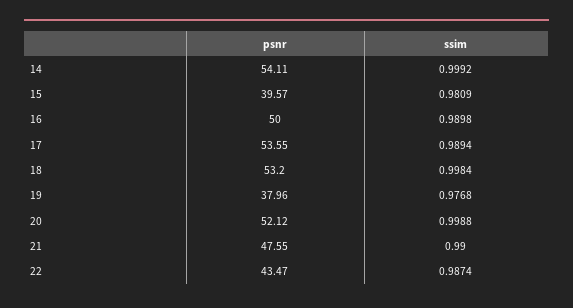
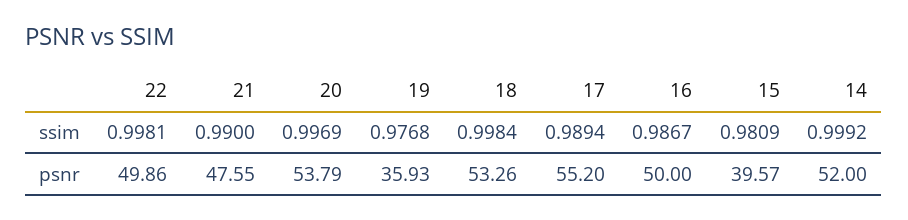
  {
    "psnr": {
-     "14": 54.11,
+     "14": 52,
      "15": 39.57,
      "16": 50,
-     "17": 53.55,
+     "17": 55.2,
-     "18": 53.2,
+     "18": 53.26,
-     "19": 37.96,
+     "19": 35.93,
-     "20": 52.12,
+     "20": 53.79,
      "21": 47.55,
-     "22": 43.47
+     "22": 49.86
    },
    "ssim": {
      "14": 0.9992,
      "15": 0.9809,
-     "16": 0.9898,
+     "16": 0.9867,
      "17": 0.9894,
      "18": 0.9984,
      "19": 0.9768,
-     "20": 0.9988,
+     "20": 0.9969,
      "21": 0.99,
-     "22": 0.9874
+     "22": 0.9981
    }
  }

